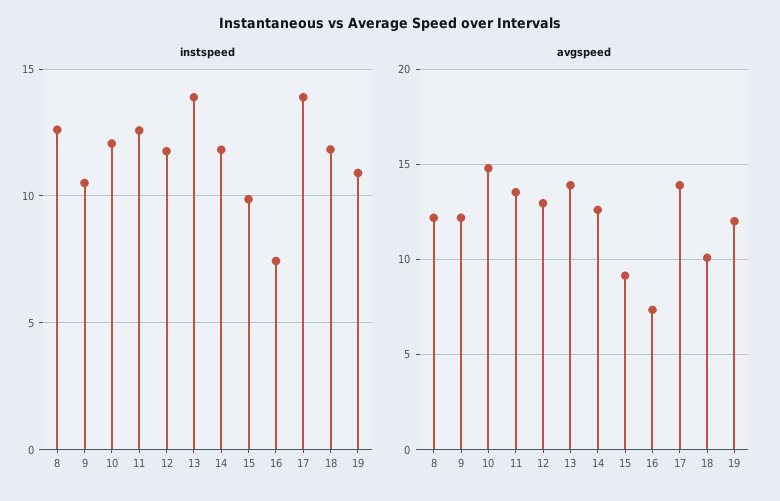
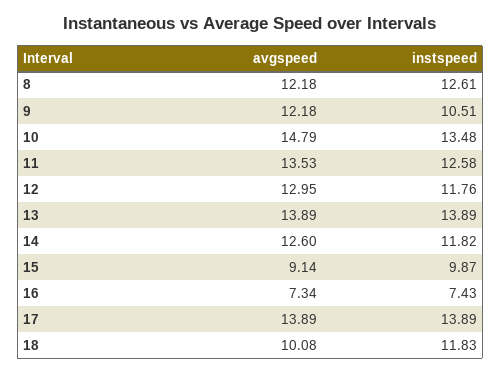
  {
    "instspeed": {
      "8": 12.61,
      "9": 10.51,
-     "10": 12,
+     "10": 13.48,
      "11": 12.58,
      "12": 11.76,
      "13": 13.89,
      "14": 11.82,
      "15": 9.87,
      "16": 7.43,
      "17": 13.89,
-     "18": 11.83,
+     "18": 11.83
-     "19": 11
    },
    "avgspeed": {
      "8": 12.18,
      "9": 12.18,
      "10": 14.79,
      "11": 13.53,
      "12": 12.95,
      "13": 13.89,
      "14": 12.6,
      "15": 9.14,
      "16": 7.34,
      "17": 13.89,
-     "18": 10.08,
+     "18": 10.08
-     "19": 12
    }
  }

